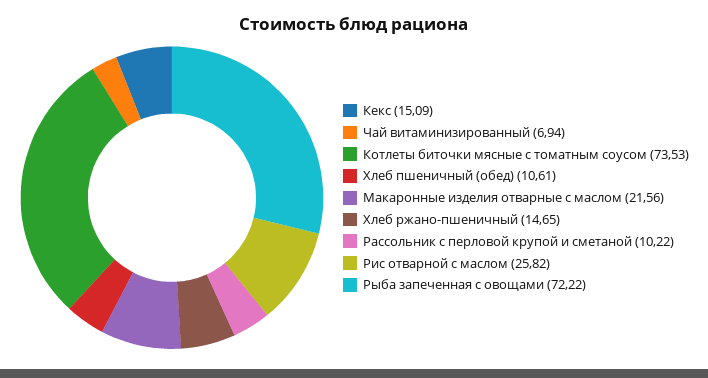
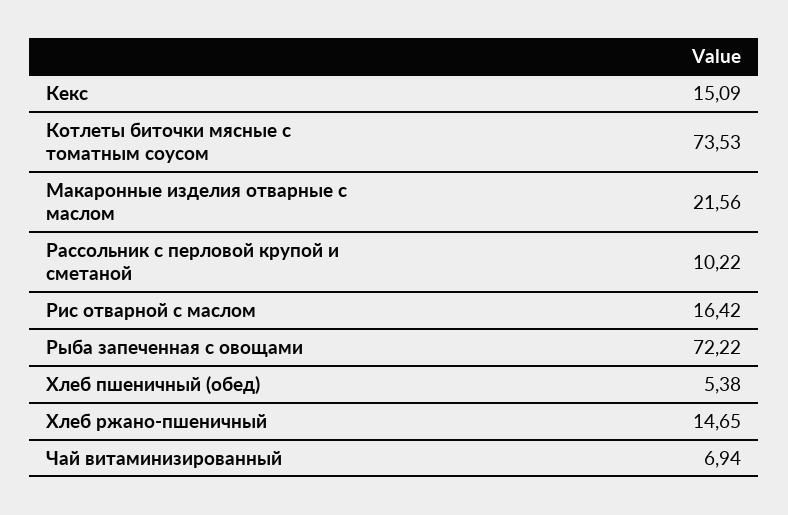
  {
    "Кекс": 15.09,
    "Чай витаминизированный": 6.94,
    "Котлеты биточки мясные с томатным соусом": 73.53,
-   "Хлеб пшеничный (обед)": 10.61,
+   "Хлеб пшеничный (обед)": 5.38,
    "Макаронные изделия отварные с маслом": 21.56,
    "Хлеб ржано-пшеничный": 14.65,
    "Рассольник с перловой крупой и сметаной": 10.22,
-   "Рис отварной с маслом": 25.82,
+   "Рис отварной с маслом": 16.42,
    "Рыба запеченная с овощами": 72.22
  }

